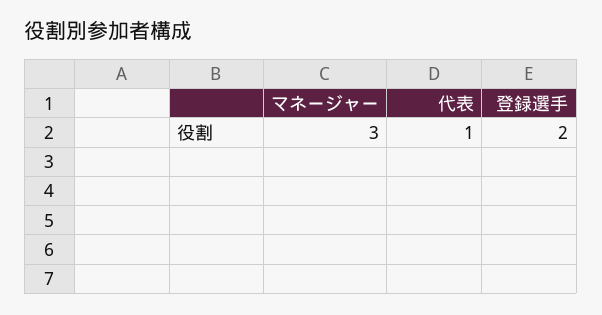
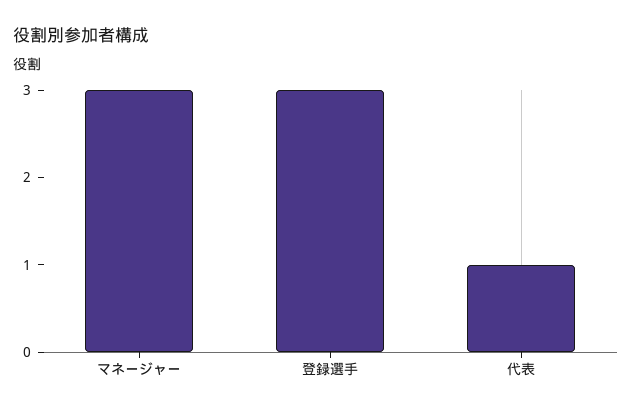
  {
    "マネージャー": 3,
    "代表": 1,
-   "登録選手": 2
+   "登録選手": 3
  }

